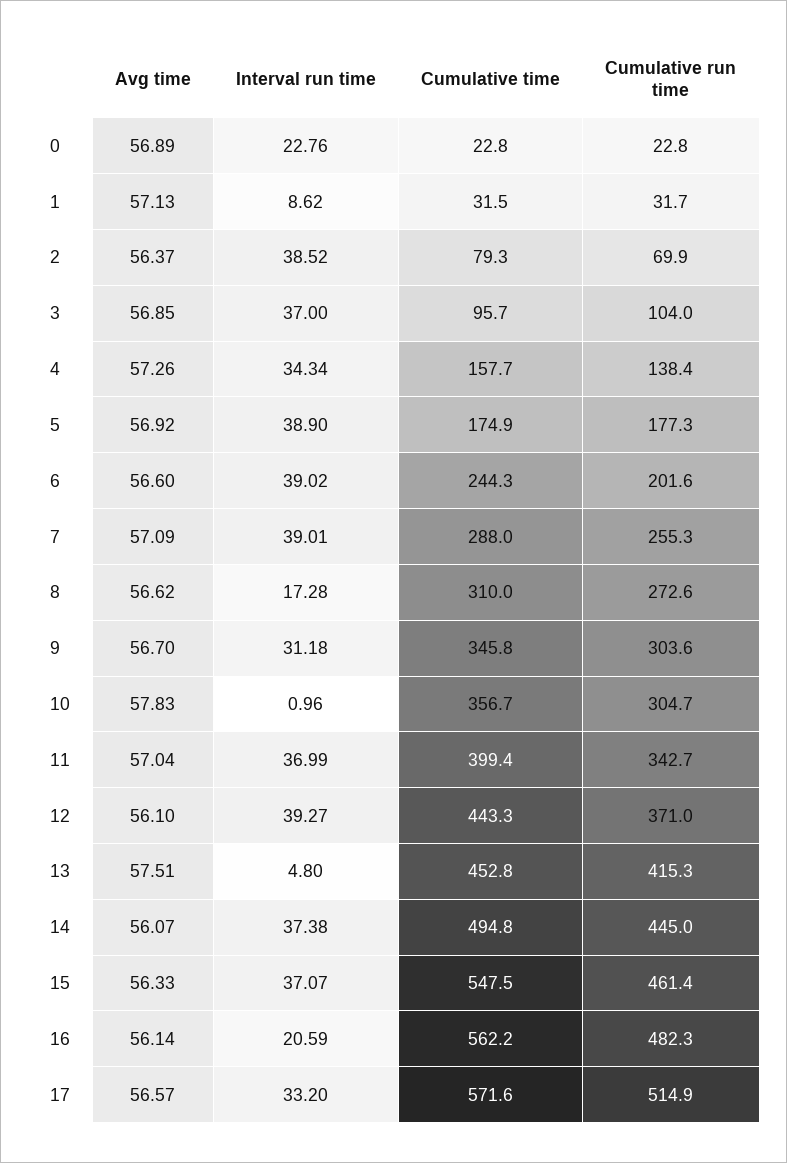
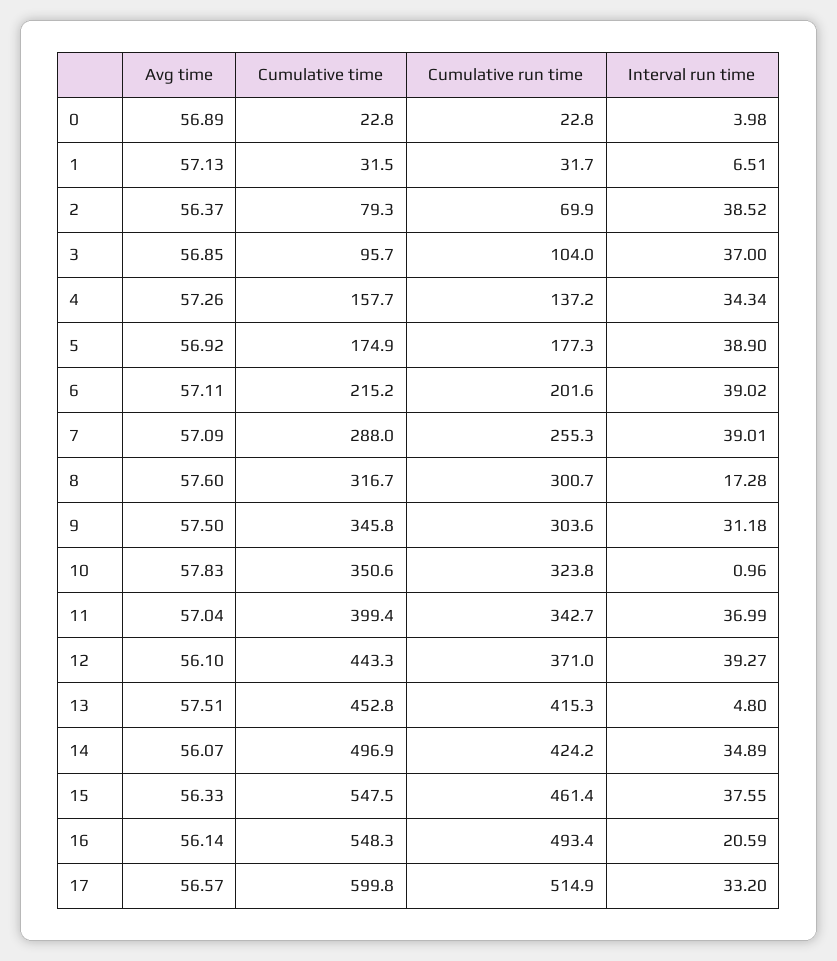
  {
    "Avg time": {
      "0": 56.89,
      "1": 57.13,
      "2": 56.37,
      "3": 56.85,
      "4": 57.26,
      "5": 56.92,
-     "6": 56.6,
+     "6": 57.11,
      "7": 57.09,
-     "8": 56.62,
+     "8": 57.6,
-     "9": 56.7,
+     "9": 57.5,
      "10": 57.83,
      "11": 57.04,
      "12": 56.1,
      "13": 57.51,
      "14": 56.07,
      "15": 56.33,
      "16": 56.14,
      "17": 56.57
    },
    "Interval run time": {
-     "0": 22.76,
+     "0": 3.98,
-     "1": 8.62,
+     "1": 6.51,
      "2": 38.52,
      "3": 37,
      "4": 34.34,
      "5": 38.9,
      "6": 39.02,
      "7": 39.01,
      "8": 17.28,
      "9": 31.18,
      "10": 0.96,
      "11": 36.99,
      "12": 39.27,
      "13": 4.8,
-     "14": 37.38,
+     "14": 34.89,
-     "15": 37.07,
+     "15": 37.55,
      "16": 20.59,
      "17": 33.2
    },
    "Cumulative time": {
      "0": 22.8,
      "1": 31.5,
      "2": 79.3,
      "3": 95.7,
      "4": 157.7,
      "5": 174.9,
-     "6": 244.3,
+     "6": 215.2,
      "7": 288,
-     "8": 310,
+     "8": 316.7,
      "9": 345.8,
-     "10": 356.7,
+     "10": 350.6,
      "11": 399.4,
      "12": 443.3,
      "13": 452.8,
-     "14": 494.8,
+     "14": 496.9,
      "15": 547.5,
-     "16": 562.2,
+     "16": 548.3,
-     "17": 571.6
+     "17": 599.8
    },
    "Cumulative run time": {
      "0": 22.8,
      "1": 31.7,
      "2": 69.9,
      "3": 104,
-     "4": 138.4,
+     "4": 137.2,
      "5": 177.3,
      "6": 201.6,
      "7": 255.3,
-     "8": 272.6,
+     "8": 300.7,
      "9": 303.6,
-     "10": 304.7,
+     "10": 323.8,
      "11": 342.7,
      "12": 371,
      "13": 415.3,
-     "14": 445,
+     "14": 424.2,
      "15": 461.4,
-     "16": 482.3,
+     "16": 493.4,
      "17": 514.9
    }
  }

